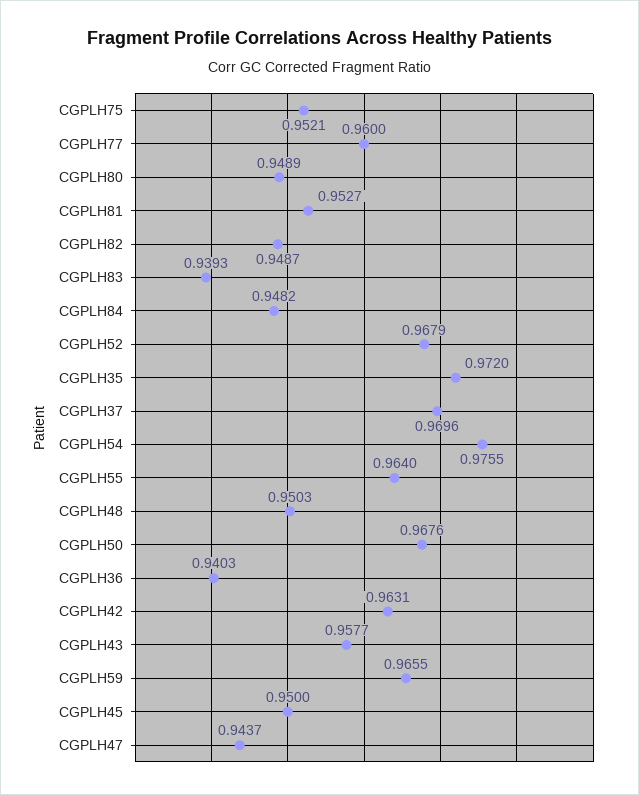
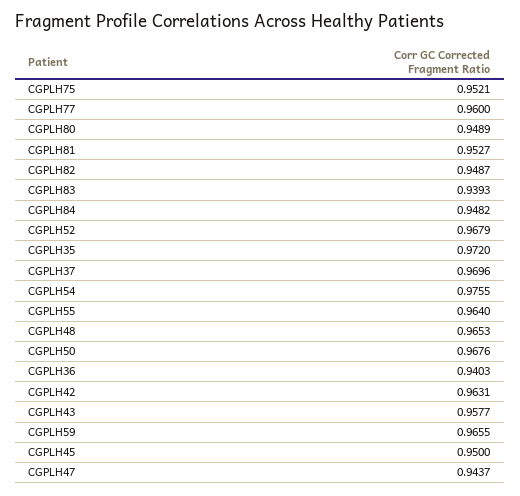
  {
    "CGPLH75": 0.9521,
    "CGPLH77": 0.96,
    "CGPLH80": 0.9489,
    "CGPLH81": 0.9527,
    "CGPLH82": 0.9487,
    "CGPLH83": 0.9393,
    "CGPLH84": 0.9482,
    "CGPLH52": 0.9679,
    "CGPLH35": 0.972,
    "CGPLH37": 0.9696,
    "CGPLH54": 0.9755,
    "CGPLH55": 0.964,
-   "CGPLH48": 0.9503,
+   "CGPLH48": 0.9653,
    "CGPLH50": 0.9676,
    "CGPLH36": 0.9403,
    "CGPLH42": 0.9631,
    "CGPLH43": 0.9577,
    "CGPLH59": 0.9655,
    "CGPLH45": 0.95,
    "CGPLH47": 0.9437
  }

